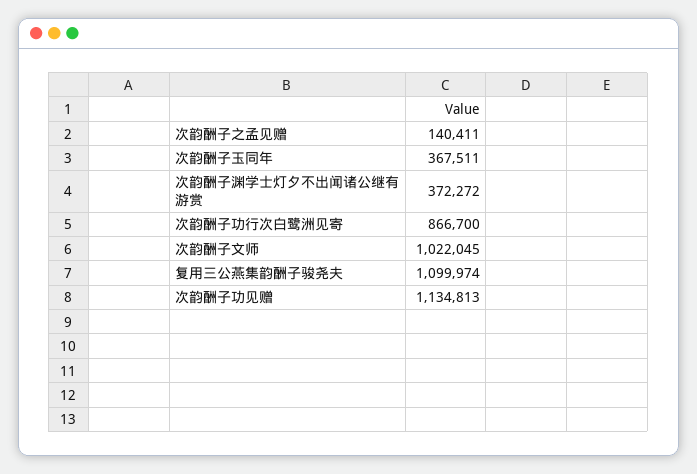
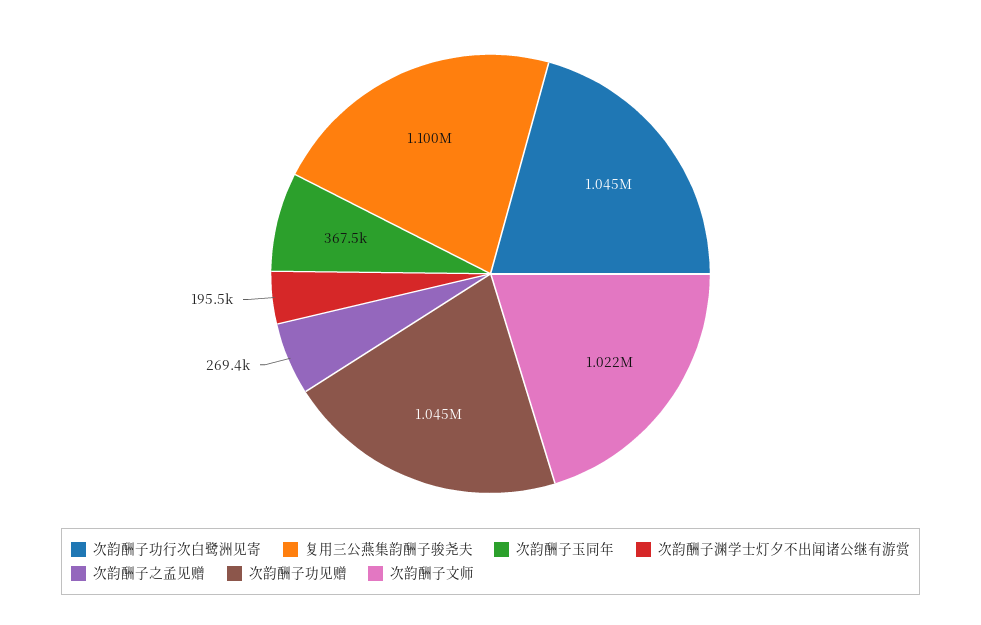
  {
-   "次韵酬子之孟见赠": 140411,
+   "次韵酬子之孟见赠": 269400,
    "次韵酬子玉同年": 367511,
-   "次韵酬子渊学士灯夕不出闻诸公继有游赏": 372272,
+   "次韵酬子渊学士灯夕不出闻诸公继有游赏": 195500,
-   "次韵酬子功行次白鹭洲见寄": 866700,
+   "次韵酬子功行次白鹭洲见寄": 1045000,
    "次韵酬子文师": 1022045,
    "复用三公燕集韵酬子骏尧夫": 1099974,
-   "次韵酬子功见赠": 1134813
+   "次韵酬子功见赠": 1045000
  }

